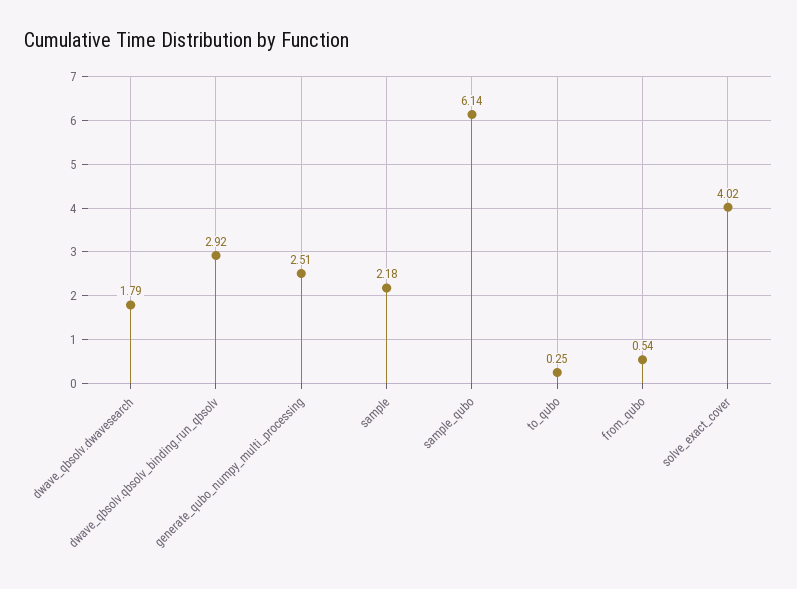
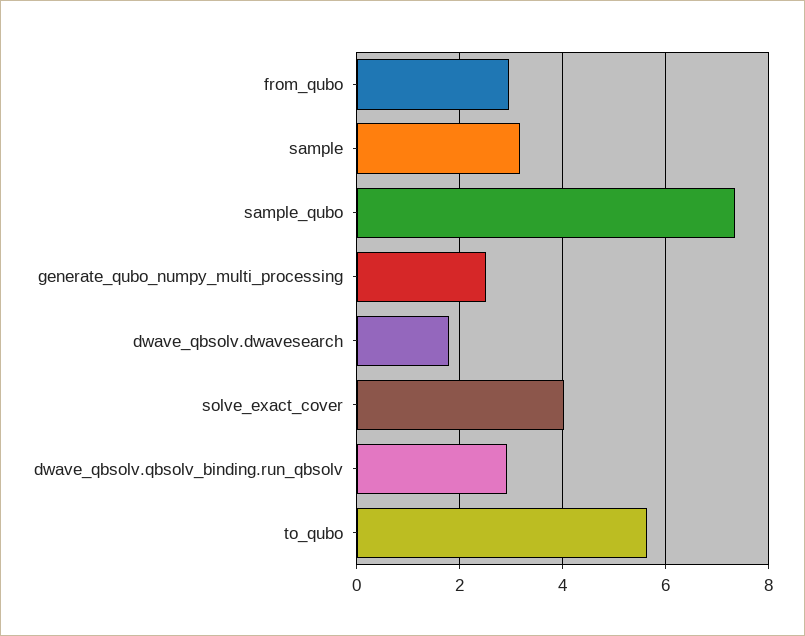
  {
    "dwave_qbsolv.dwavesearch": 1.79,
    "dwave_qbsolv.qbsolv_binding.run_qbsolv": 2.92,
    "generate_qubo_numpy_multi_processing": 2.51,
-   "sample": 2.18,
+   "sample": 3.2,
-   "sample_qubo": 6.14,
+   "sample_qubo": 7.4,
-   "to_qubo": 0.25,
+   "to_qubo": 5.6,
-   "from_qubo": 0.54,
+   "from_qubo": 3,
    "solve_exact_cover": 4.02
  }

